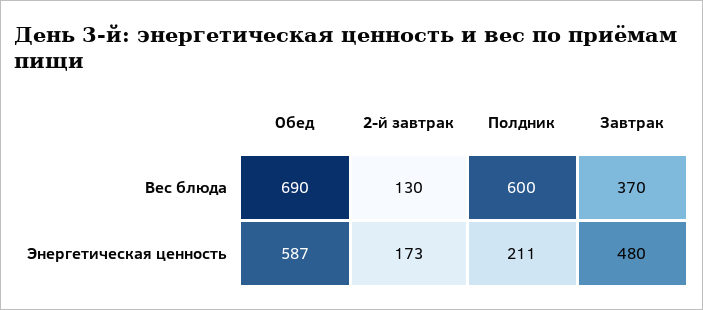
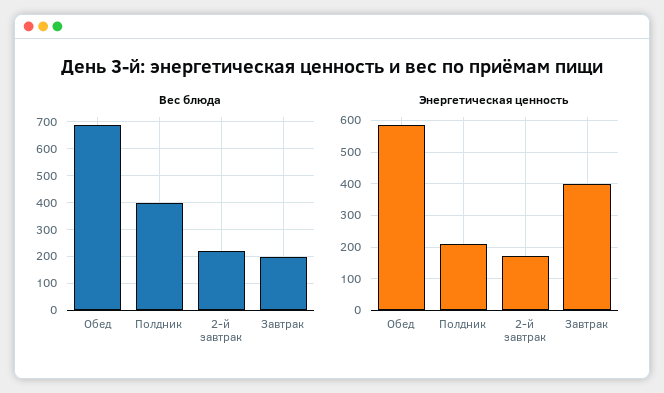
  {
    "Вес блюда": {
      "Обед": 690,
-     "2-й завтрак": 130,
+     "2-й завтрак": 225,
-     "Полдник": 600,
+     "Полдник": 400,
-     "Завтрак": 370
+     "Завтрак": 200
    },
    "Энергетическая ценность": {
      "Обед": 587,
      "2-й завтрак": 173,
      "Полдник": 211,
-     "Завтрак": 480
+     "Завтрак": 400
    }
  }

